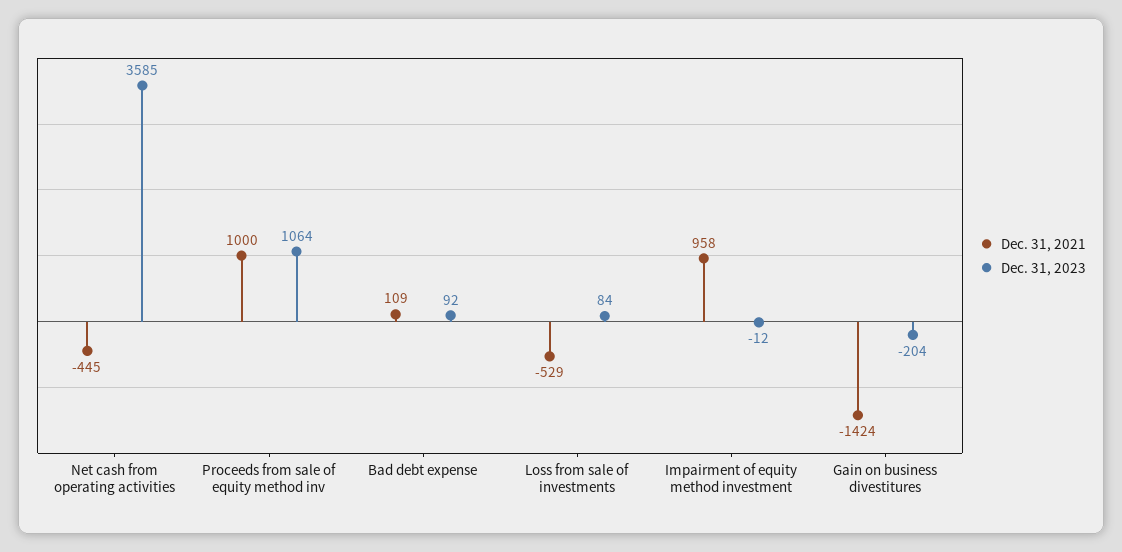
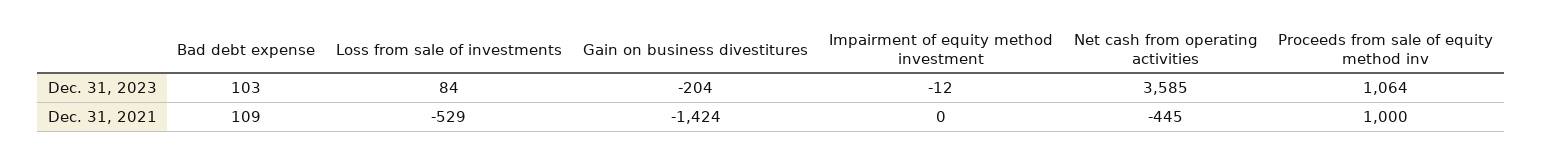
  {
    "Dec. 31, 2021": {
      "Net cash from operating activities": -445,
      "Proceeds from sale of equity method inv": 1000,
      "Bad debt expense": 109,
      "Loss from sale of investments": -529,
-     "Impairment of equity method investment": 958,
+     "Impairment of equity method investment": 0,
      "Gain on business divestitures": -1424
    },
    "Dec. 31, 2023": {
      "Net cash from operating activities": 3585,
      "Proceeds from sale of equity method inv": 1064,
-     "Bad debt expense": 92,
+     "Bad debt expense": 103,
      "Loss from sale of investments": 84,
      "Impairment of equity method investment": -12,
      "Gain on business divestitures": -204
    }
  }

